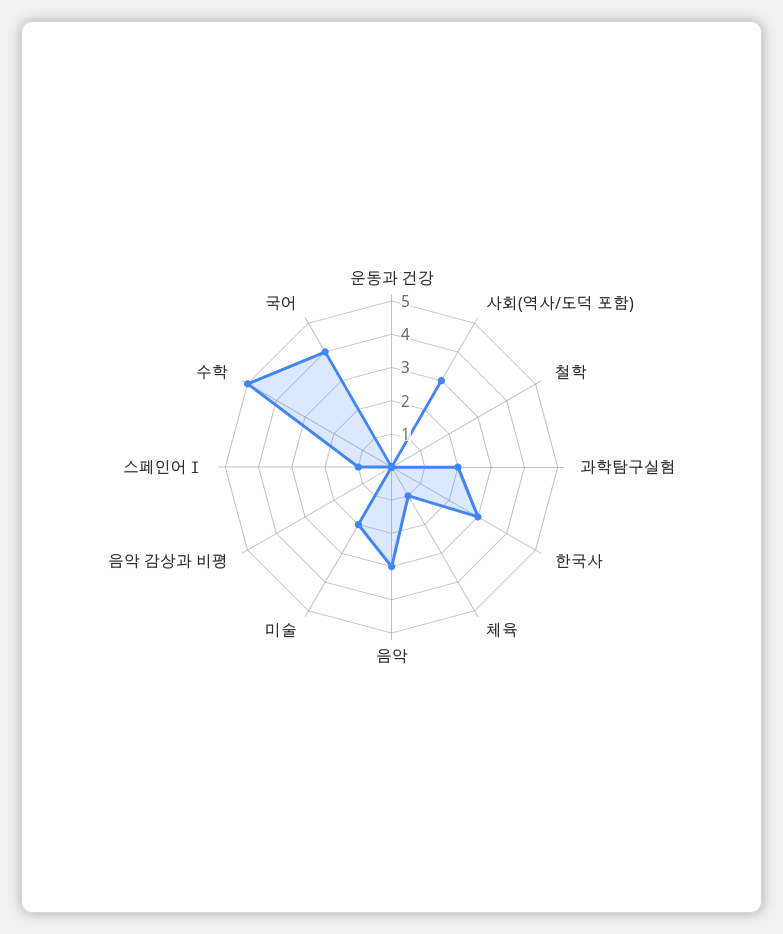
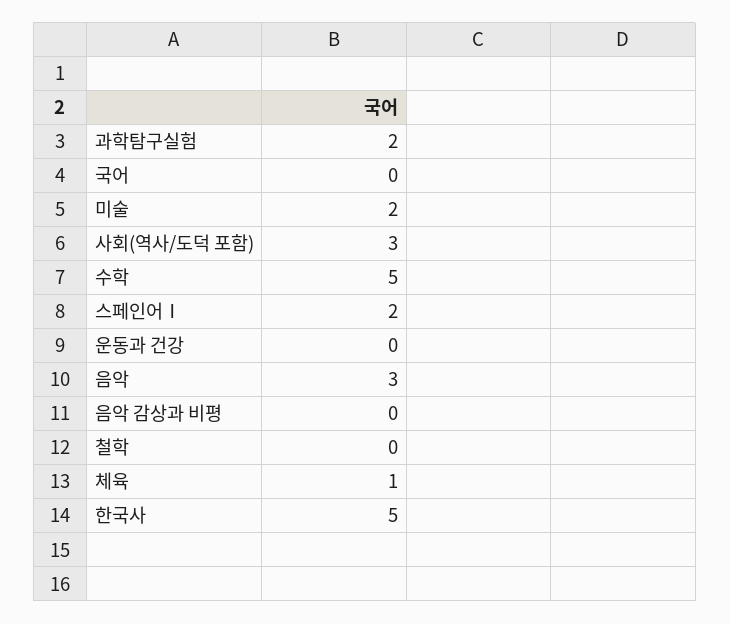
  {
    "운동과 건강": 0,
    "사회(역사/도덕 포함)": 3,
    "철학": 0,
    "과학탐구실험": 2,
-   "한국사": 3,
+   "한국사": 5,
    "체육": 1,
    "음악": 3,
    "미술": 2,
    "음악 감상과 비평": 0,
-   "스페인어Ⅰ": 1,
+   "스페인어Ⅰ": 2,
    "수학": 5,
-   "국어": 4
+   "국어": 0
  }

